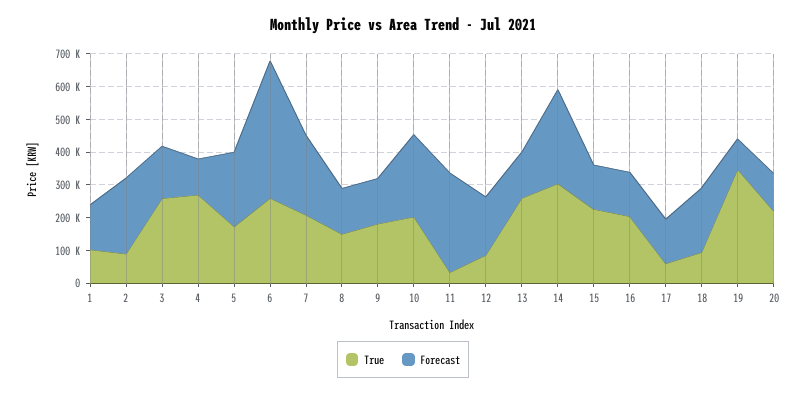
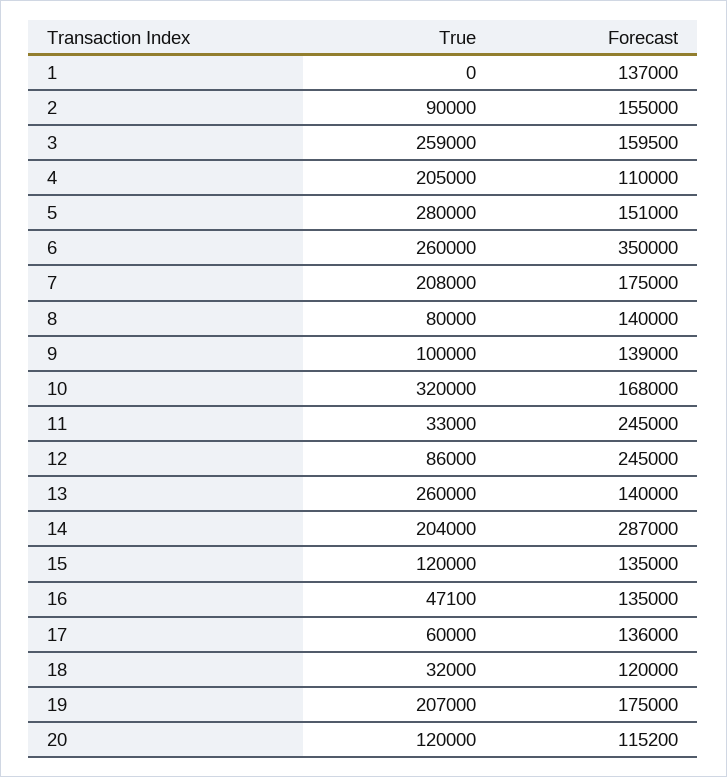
  {
    "True": {
-     "1": 100000,
+     "1": 0,
      "2": 90000,
      "3": 259000,
-     "4": 275000,
+     "4": 205000,
-     "5": 175000,
+     "5": 280000,
      "6": 260000,
      "7": 208000,
-     "8": 150000,
+     "8": 80000,
-     "9": 175000,
+     "9": 100000,
-     "10": 200000,
+     "10": 320000,
      "11": 33000,
      "12": 86000,
      "13": 260000,
-     "14": 300000,
+     "14": 204000,
-     "15": 225000,
+     "15": 120000,
-     "16": 200000,
+     "16": 47100,
      "17": 60000,
-     "18": 100000,
+     "18": 32000,
-     "19": 350000,
+     "19": 207000,
-     "20": 225000
+     "20": 120000
    },
    "Forecast": {
      "1": 137000,
-     "2": 225000,
+     "2": 155000,
      "3": 159500,
      "4": 110000,
-     "5": 225000,
+     "5": 151000,
-     "6": 425000,
+     "6": 350000,
-     "7": 250000,
+     "7": 175000,
      "8": 140000,
      "9": 139000,
-     "10": 250000,
+     "10": 168000,
-     "11": 300000,
+     "11": 245000,
-     "12": 175000,
+     "12": 245000,
      "13": 140000,
      "14": 287000,
      "15": 135000,
      "16": 135000,
      "17": 136000,
-     "18": 200000,
+     "18": 120000,
-     "19": 100000,
+     "19": 175000,
      "20": 115200
    }
  }

